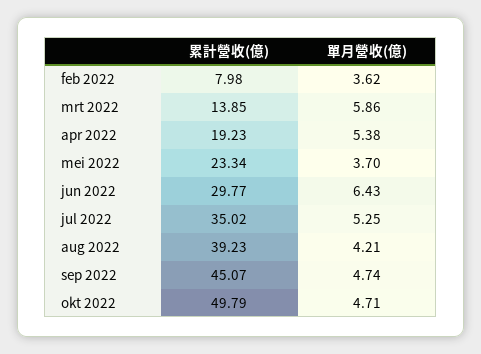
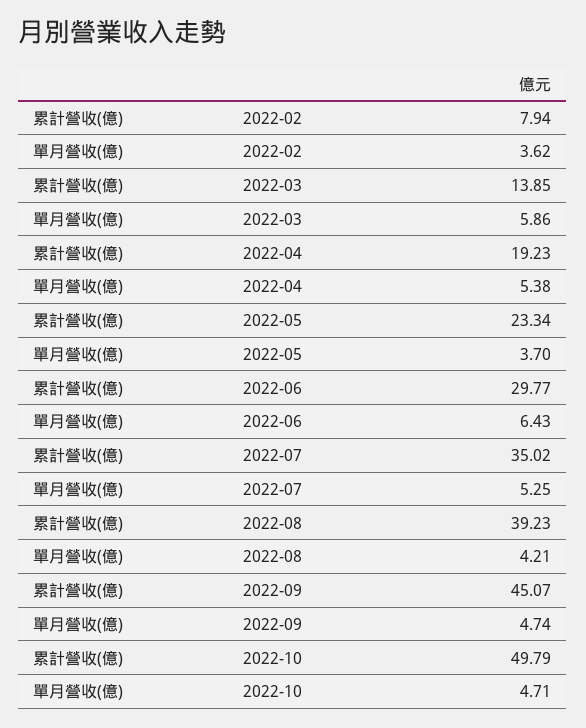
  {
    "累計營收(億)": {
-     "feb 2022": 7.98,
+     "feb 2022": 7.94,
      "mrt 2022": 13.85,
      "apr 2022": 19.23,
      "mei 2022": 23.34,
      "jun 2022": 29.77,
      "jul 2022": 35.02,
      "aug 2022": 39.23,
      "sep 2022": 45.07,
      "okt 2022": 49.79
    },
    "單月營收(億)": {
      "feb 2022": 3.62,
      "mrt 2022": 5.86,
      "apr 2022": 5.38,
      "mei 2022": 3.7,
      "jun 2022": 6.43,
      "jul 2022": 5.25,
      "aug 2022": 4.21,
      "sep 2022": 4.74,
      "okt 2022": 4.71
    }
  }

